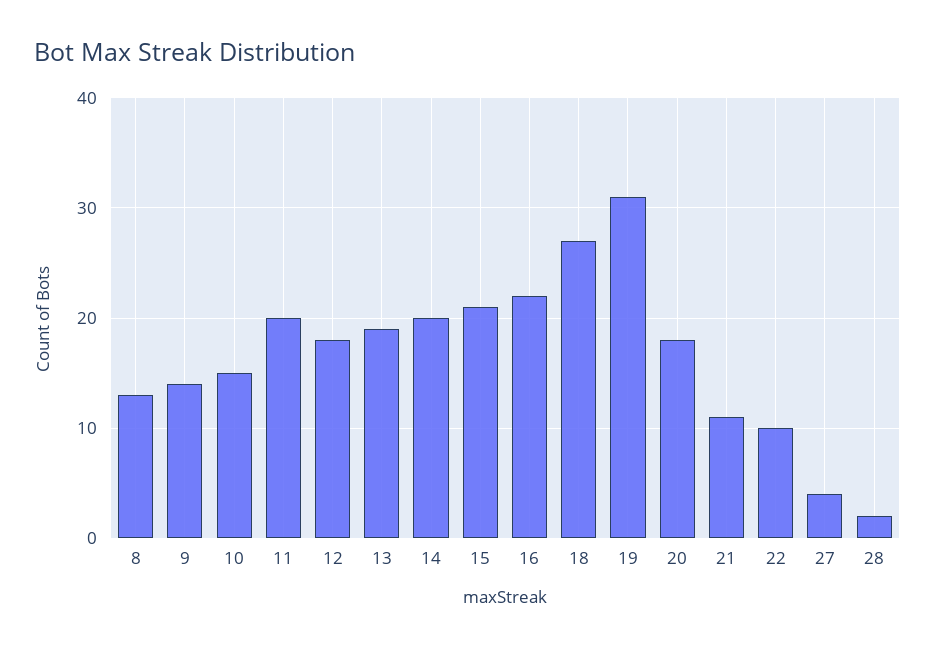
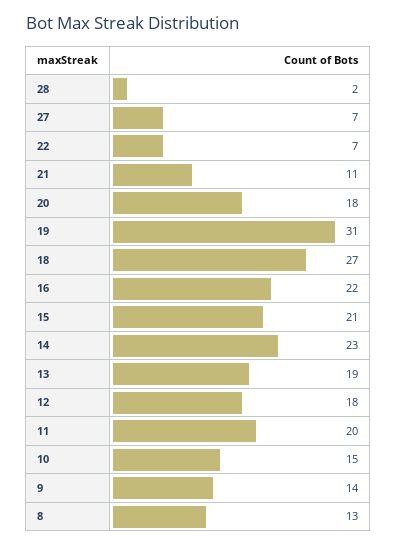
  {
    "8": 13,
    "9": 14,
    "10": 15,
    "11": 20,
    "12": 18,
    "13": 19,
-   "14": 20,
+   "14": 23,
    "15": 21,
    "16": 22,
    "18": 27,
    "19": 31,
    "20": 18,
    "21": 11,
-   "22": 10,
+   "22": 7,
-   "27": 4,
+   "27": 7,
    "28": 2
  }

